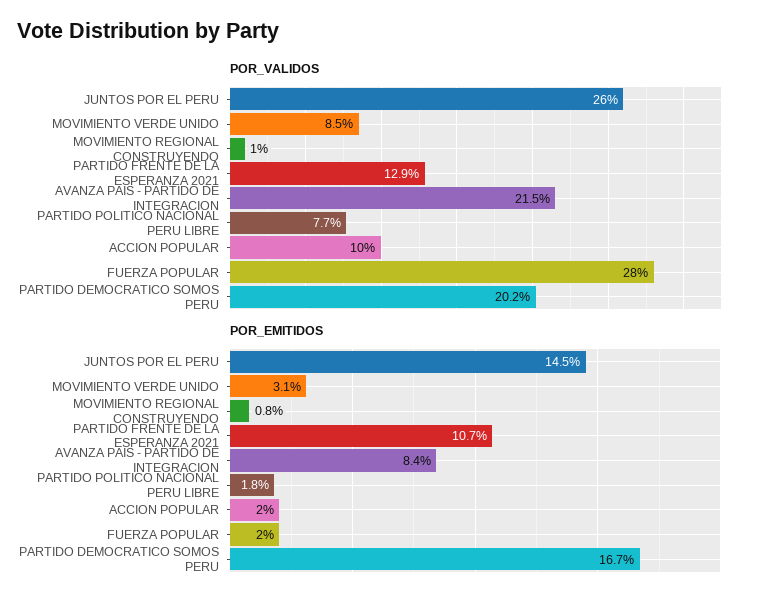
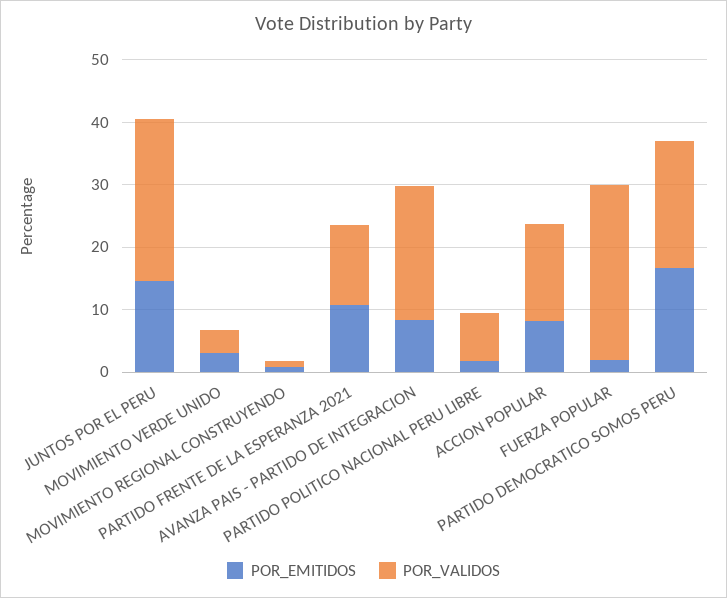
  {
    "POR_VALIDOS": {
      "JUNTOS POR EL PERU": 26,
-     "MOVIMIENTO VERDE UNIDO": 8.5,
+     "MOVIMIENTO VERDE UNIDO": 4,
      "MOVIMIENTO REGIONAL CONSTRUYENDO": 1,
      "PARTIDO FRENTE DE LA ESPERANZA 2021": 12.9,
      "AVANZA PAIS - PARTIDO DE INTEGRACION": 21.5,
      "PARTIDO POLITICO NACIONAL PERU LIBRE": 7.7,
-     "ACCION POPULAR": 10,
+     "ACCION POPULAR": 16,
      "FUERZA POPULAR": 28,
      "PARTIDO DEMOCRATICO SOMOS PERU": 20.2
    },
    "POR_EMITIDOS": {
      "JUNTOS POR EL PERU": 14.5,
      "MOVIMIENTO VERDE UNIDO": 3.1,
      "MOVIMIENTO REGIONAL CONSTRUYENDO": 0.8,
      "PARTIDO FRENTE DE LA ESPERANZA 2021": 10.7,
      "AVANZA PAIS - PARTIDO DE INTEGRACION": 8.4,
      "PARTIDO POLITICO NACIONAL PERU LIBRE": 1.8,
-     "ACCION POPULAR": 2,
+     "ACCION POPULAR": 8,
      "FUERZA POPULAR": 2,
      "PARTIDO DEMOCRATICO SOMOS PERU": 16.7
    }
  }

